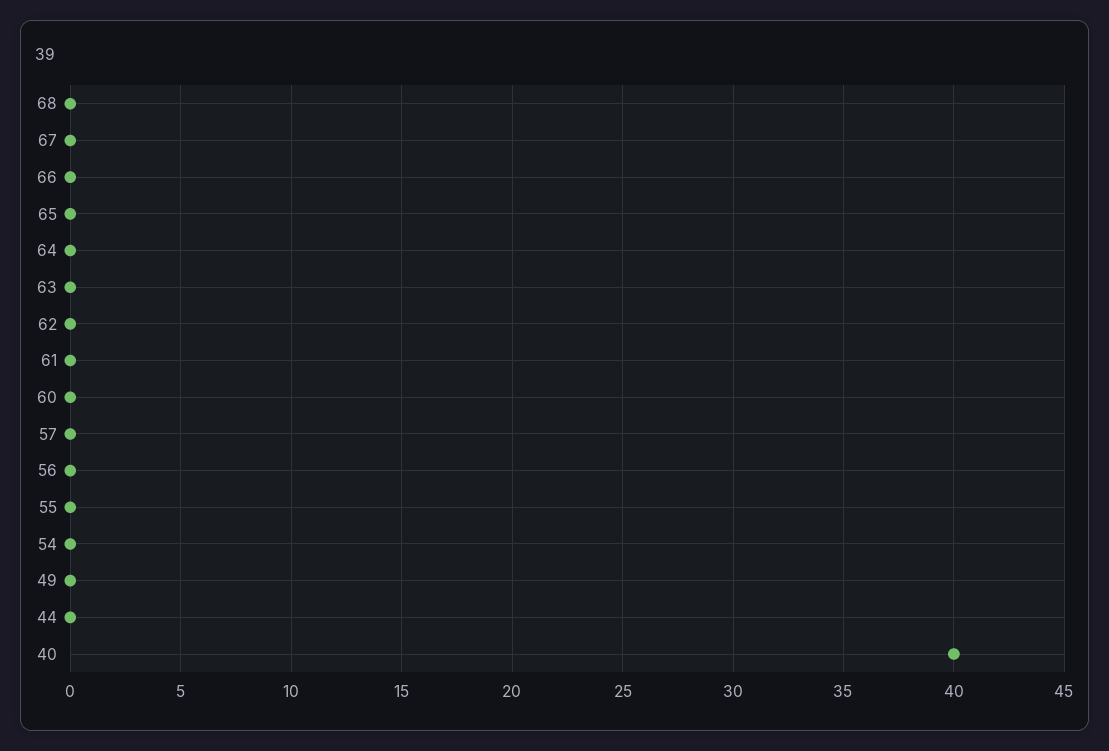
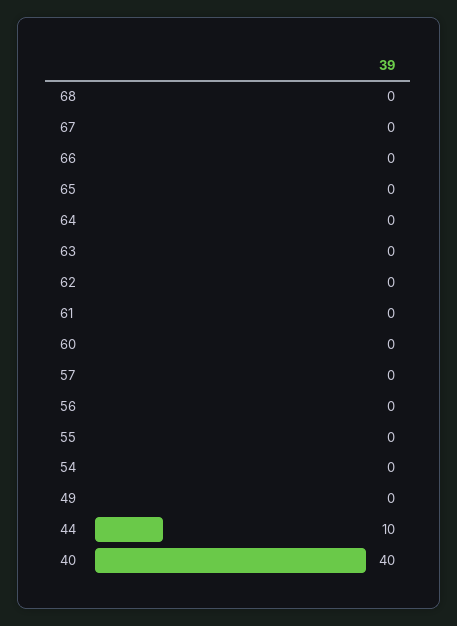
  {
    "68": 0,
    "67": 0,
    "66": 0,
    "65": 0,
    "64": 0,
    "63": 0,
    "62": 0,
    "61": 0,
    "60": 0,
    "57": 0,
    "56": 0,
    "55": 0,
    "54": 0,
    "49": 0,
-   "44": 0,
+   "44": 10,
    "40": 40
  }

